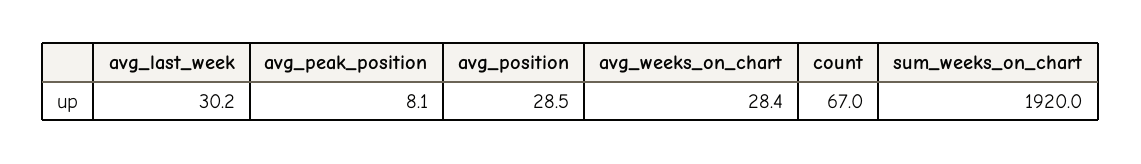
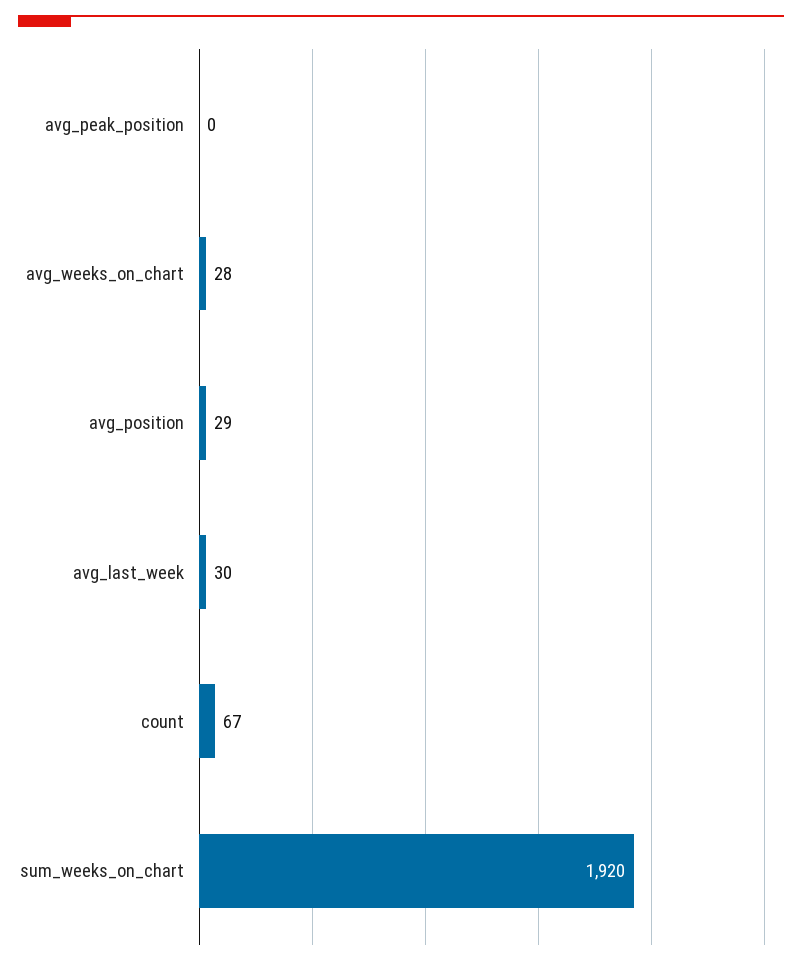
  {
    "avg_last_week": 30.2,
-   "avg_peak_position": 8.1,
+   "avg_peak_position": 0,
    "avg_position": 28.5,
    "avg_weeks_on_chart": 28.4,
    "count": 67,
    "sum_weeks_on_chart": 1920
  }

